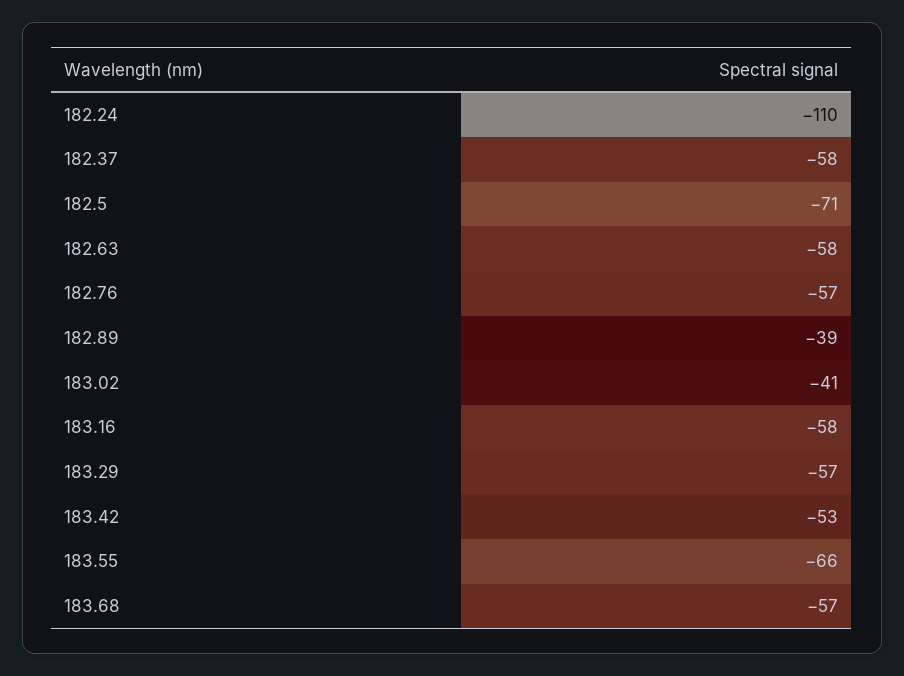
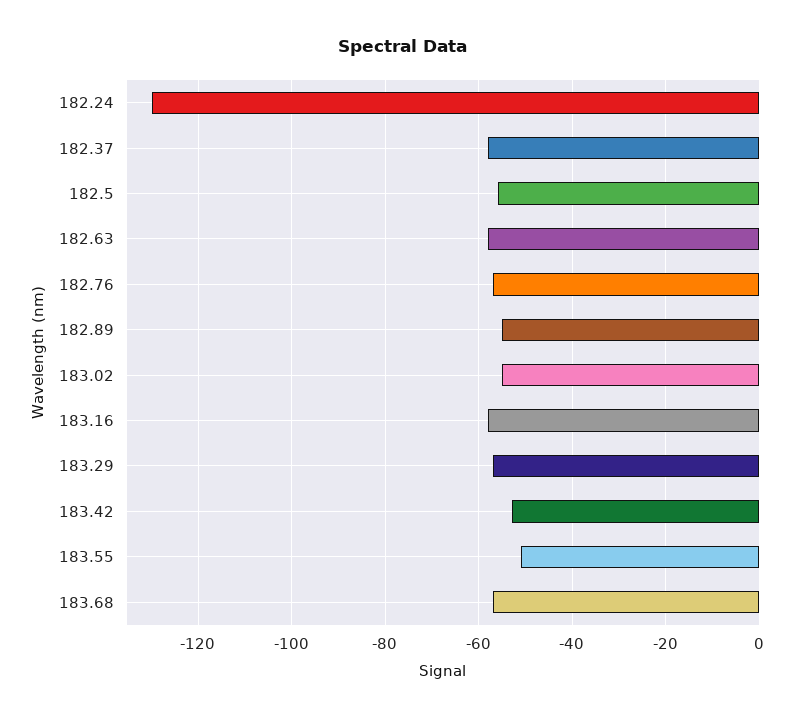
  {
-   "182.24": -110,
+   "182.24": -130,
    "182.37": -58,
-   "182.5": -71,
+   "182.5": -55,
    "182.63": -58,
    "182.76": -57,
-   "182.89": -39,
+   "182.89": -55,
-   "183.02": -41,
+   "183.02": -55,
    "183.16": -58,
    "183.29": -57,
    "183.42": -53,
-   "183.55": -66,
+   "183.55": -50,
    "183.68": -57
  }

